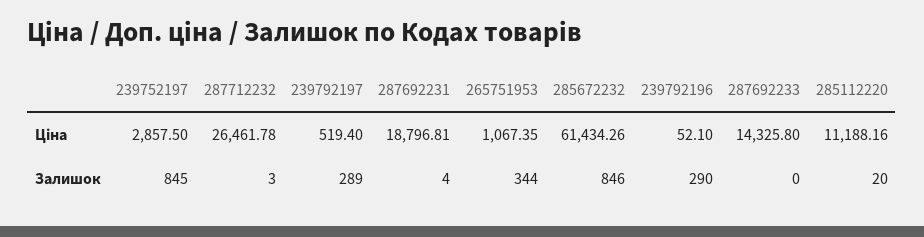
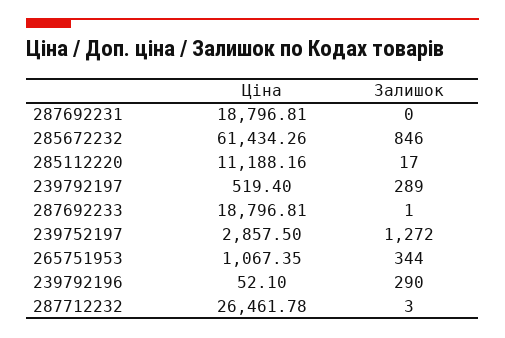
  {
    "239752197": {
      "Ціна": 2857.5,
-     "Залишок": 845
+     "Залишок": 1272
    },
    "287712232": {
      "Ціна": 26461.78,
      "Залишок": 3
    },
    "239792197": {
      "Ціна": 519.4,
      "Залишок": 289
    },
    "287692231": {
      "Ціна": 18796.81,
-     "Залишок": 4
+     "Залишок": 0
    },
    "265751953": {
      "Ціна": 1067.35,
      "Залишок": 344
    },
    "285672232": {
      "Ціна": 61434.26,
      "Залишок": 846
    },
    "239792196": {
      "Ціна": 52.1,
      "Залишок": 290
    },
    "287692233": {
-     "Ціна": 14325.8,
+     "Ціна": 18796.81,
-     "Залишок": 0
+     "Залишок": 1
    },
    "285112220": {
      "Ціна": 11188.16,
-     "Залишок": 20
+     "Залишок": 17
    }
  }

